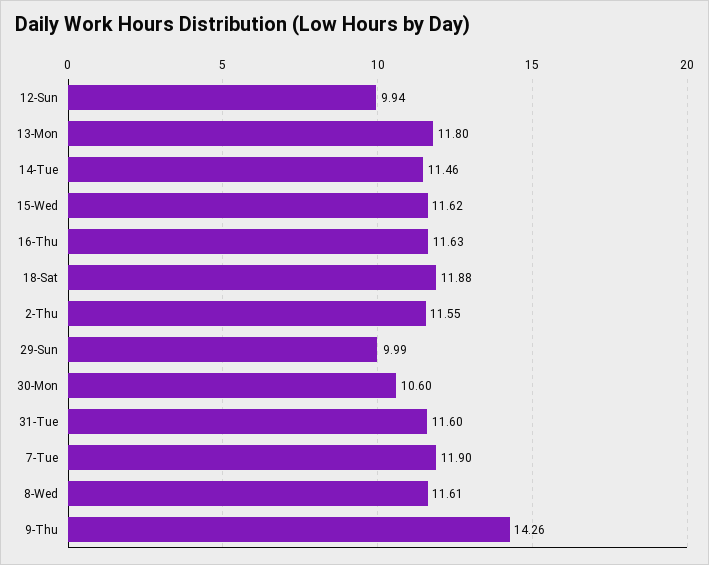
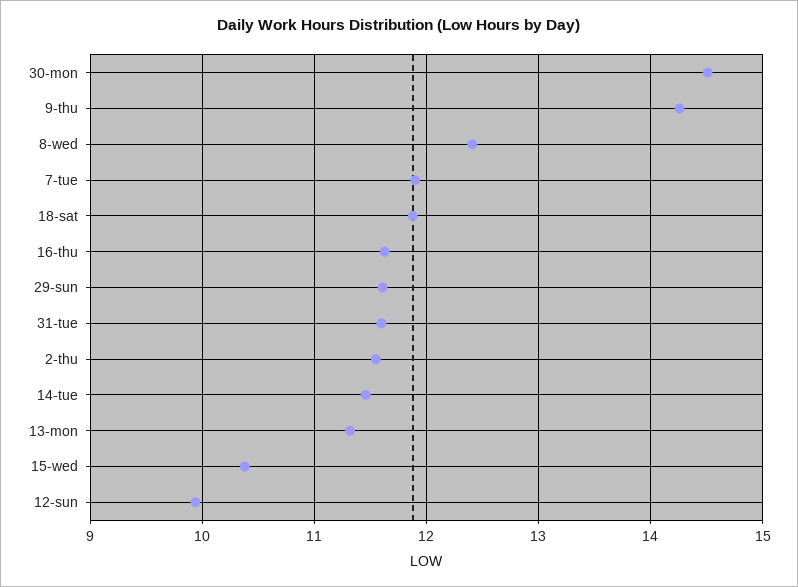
  {
    "12-Sun": 9.94,
-   "13-Mon": 11.8,
+   "13-Mon": 11.3,
    "14-Tue": 11.46,
-   "15-Wed": 11.62,
+   "15-Wed": 10.4,
    "16-Thu": 11.63,
    "18-Sat": 11.88,
    "2-Thu": 11.55,
-   "29-Sun": 9.99,
+   "29-Sun": 11.6,
-   "30-Mon": 10.6,
+   "30-Mon": 14.5,
    "31-Tue": 11.6,
    "7-Tue": 11.9,
-   "8-Wed": 11.61,
+   "8-Wed": 12.4,
    "9-Thu": 14.26
  }

